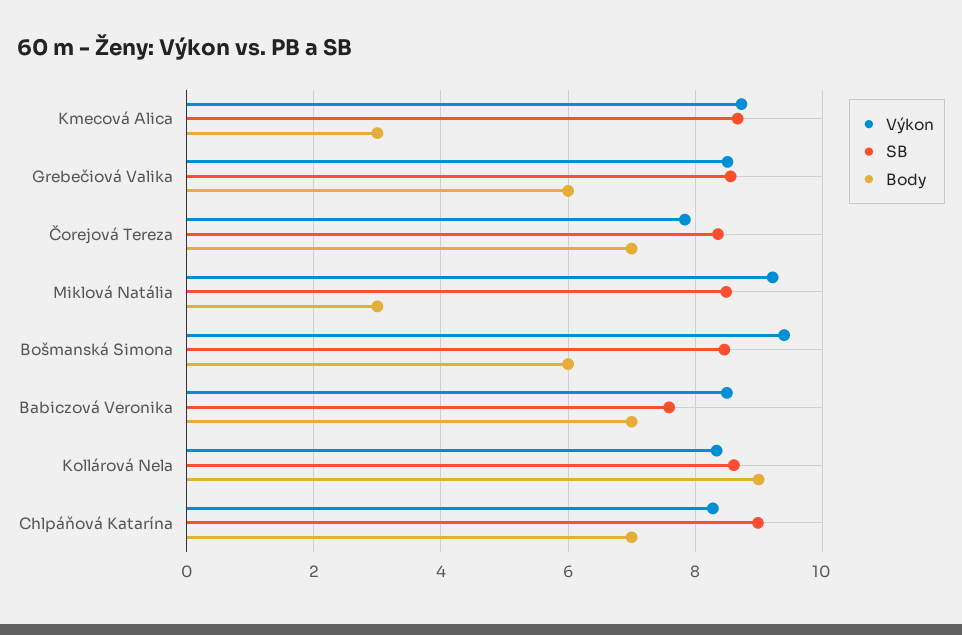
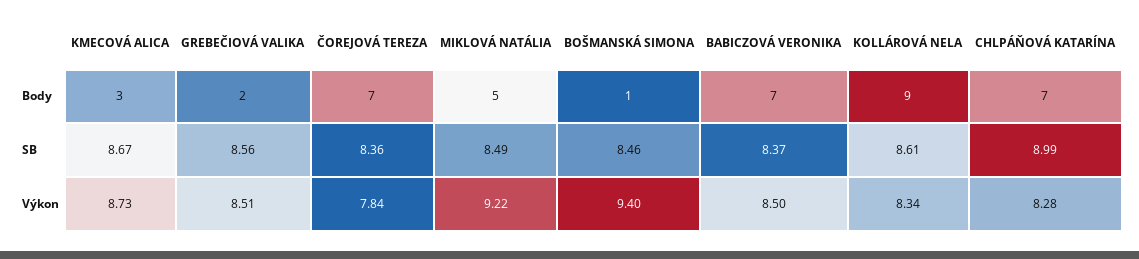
  {
    "Výkon": {
      "Kmecová Alica": 8.73,
      "Grebečiová Valika": 8.51,
      "Čorejová Tereza": 7.84,
      "Miklová Natália": 9.22,
      "Bošmanská Simona": 9.4,
      "Babiczová Veronika": 8.5,
      "Kollárová Nela": 8.34,
      "Chlpáňová Katarína": 8.28
    },
    "SB": {
      "Kmecová Alica": 8.67,
      "Grebečiová Valika": 8.56,
      "Čorejová Tereza": 8.36,
      "Miklová Natália": 8.49,
      "Bošmanská Simona": 8.46,
-     "Babiczová Veronika": 7.6,
+     "Babiczová Veronika": 8.37,
      "Kollárová Nela": 8.61,
      "Chlpáňová Katarína": 8.99
    },
    "Body": {
      "Kmecová Alica": 3,
-     "Grebečiová Valika": 6,
+     "Grebečiová Valika": 2,
      "Čorejová Tereza": 7,
-     "Miklová Natália": 3,
+     "Miklová Natália": 5,
-     "Bošmanská Simona": 6,
+     "Bošmanská Simona": 1,
      "Babiczová Veronika": 7,
      "Kollárová Nela": 9,
      "Chlpáňová Katarína": 7
    }
  }

